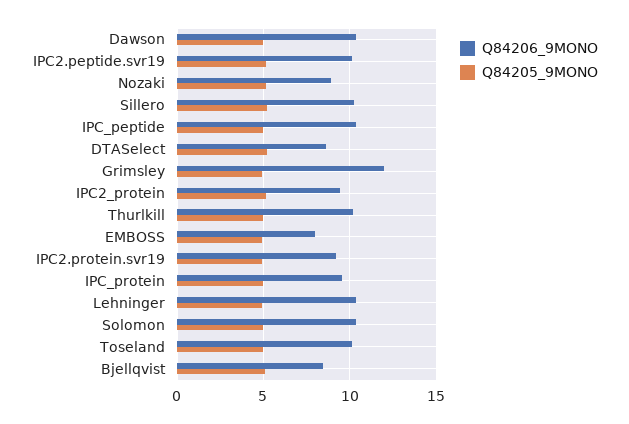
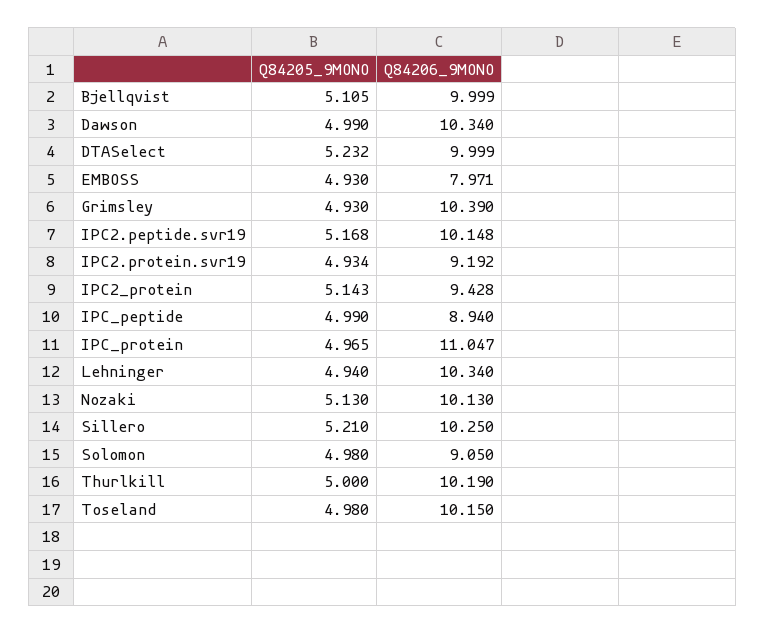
  {
    "Q84206_9MONO": {
      "Dawson": 10.34,
      "IPC2.peptide.svr19": 10.148,
-     "Nozaki": 9,
+     "Nozaki": 10.13,
      "Sillero": 10.25,
-     "IPC_peptide": 10.5,
+     "IPC_peptide": 8.94,
-     "DTASelect": 8.5,
+     "DTASelect": 9.999,
-     "Grimsley": 12,
+     "Grimsley": 10.39,
      "IPC2_protein": 9.428,
      "Thurlkill": 10.19,
      "EMBOSS": 7.971,
      "IPC2.protein.svr19": 9.192,
-     "IPC_protein": 9.5,
+     "IPC_protein": 11.047,
      "Lehninger": 10.34,
-     "Solomon": 10.5,
+     "Solomon": 9.05,
      "Toseland": 10.15,
-     "Bjellqvist": 8.5
+     "Bjellqvist": 9.999
    },
    "Q84205_9MONO": {
      "Dawson": 4.99,
      "IPC2.peptide.svr19": 5.168,
      "Nozaki": 5.13,
      "Sillero": 5.21,
      "IPC_peptide": 4.99,
      "DTASelect": 5.232,
      "Grimsley": 4.93,
      "IPC2_protein": 5.143,
      "Thurlkill": 5,
      "EMBOSS": 4.93,
      "IPC2.protein.svr19": 4.934,
      "IPC_protein": 4.965,
      "Lehninger": 4.94,
      "Solomon": 4.98,
      "Toseland": 4.98,
      "Bjellqvist": 5.105
    }
  }

